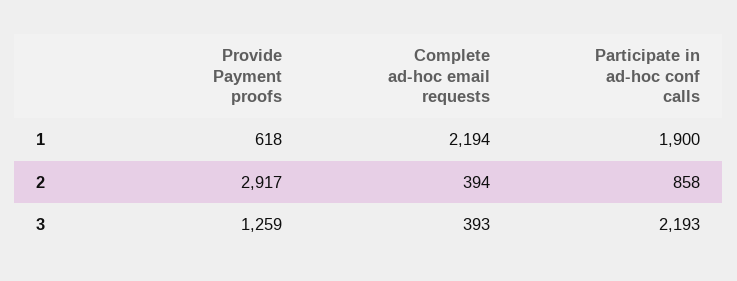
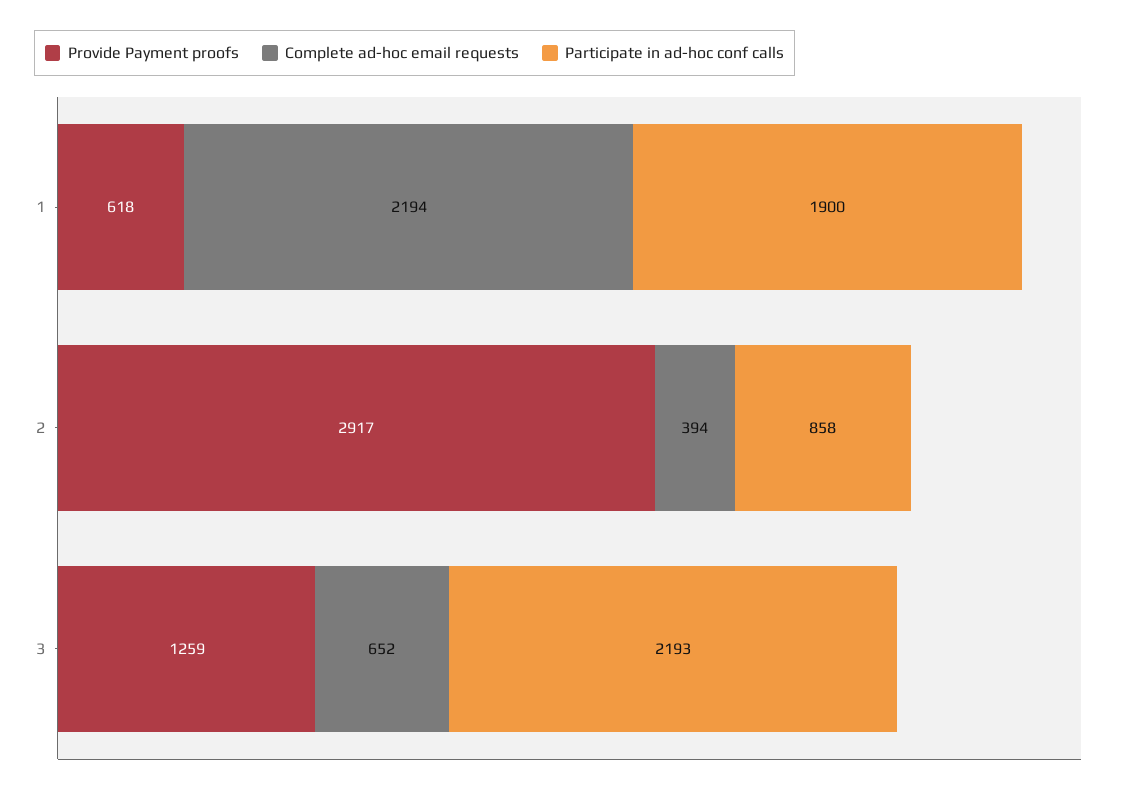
  {
    "Provide Payment proofs": {
      "1": 618,
      "2": 2917,
      "3": 1259
    },
    "Complete ad-hoc email requests": {
      "1": 2194,
      "2": 394,
-     "3": 393
+     "3": 652
    },
    "Participate in ad-hoc conf calls": {
      "1": 1900,
      "2": 858,
      "3": 2193
    }
  }

